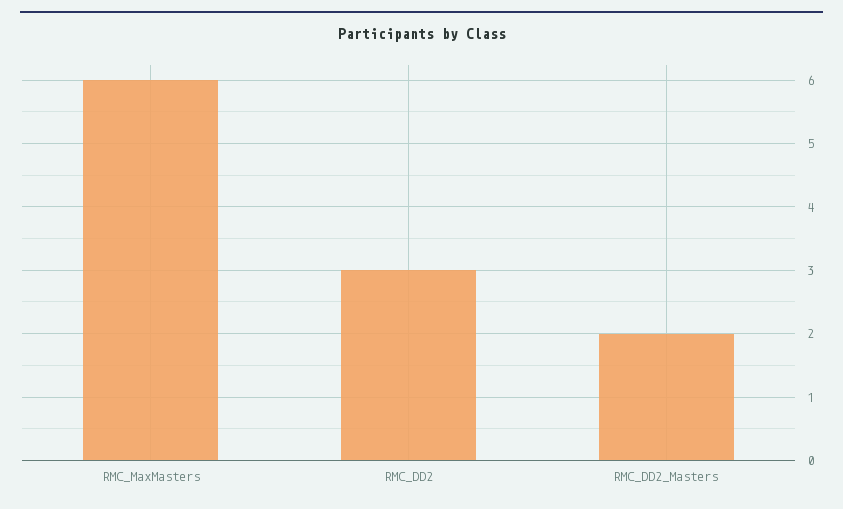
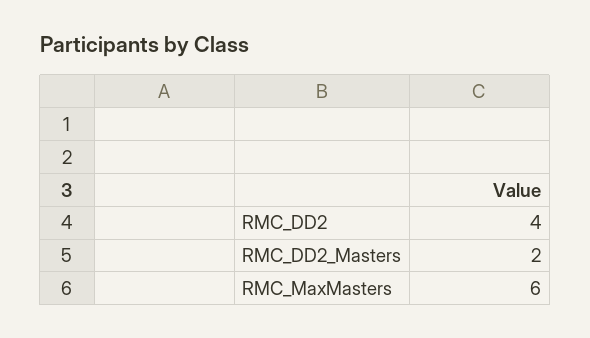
  {
    "RMC_MaxMasters": 6,
-   "RMC_DD2": 3,
+   "RMC_DD2": 4,
    "RMC_DD2_Masters": 2
  }

